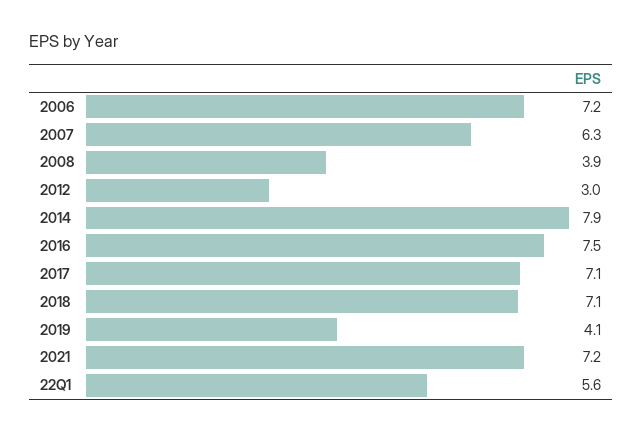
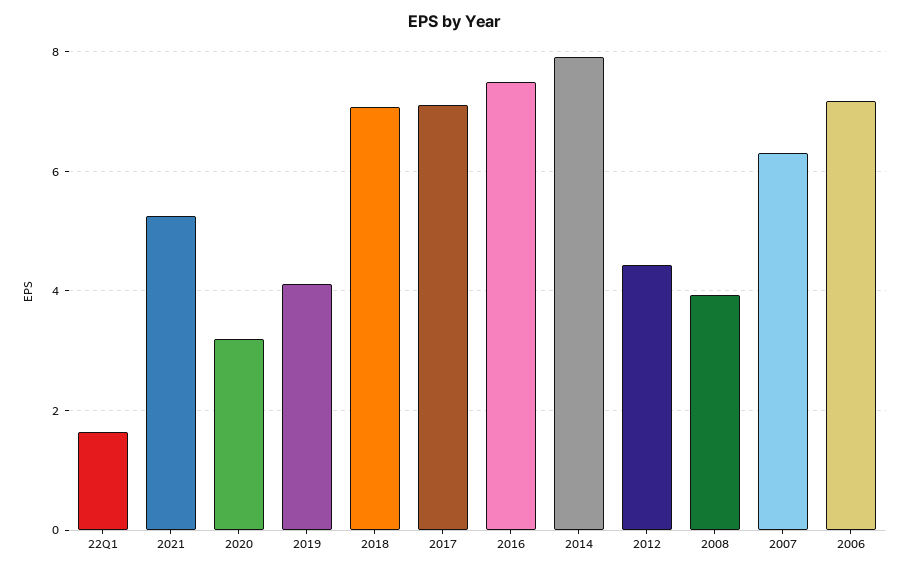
  {
    "2006": 7.2,
    "2007": 6.3,
    "2008": 3.9,
-   "2012": 3,
+   "2012": 4.4,
    "2014": 7.9,
    "2016": 7.5,
    "2017": 7.1,
    "2018": 7.1,
    "2019": 4.1,
-   "2021": 7.2,
+   "2021": 5.2,
-   "22Q1": 5.6
+   "22Q1": 1.6,
+   "2020": 3.2
  }

